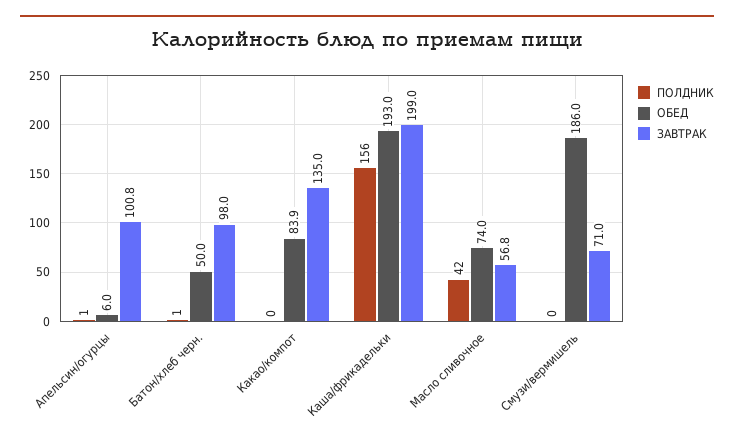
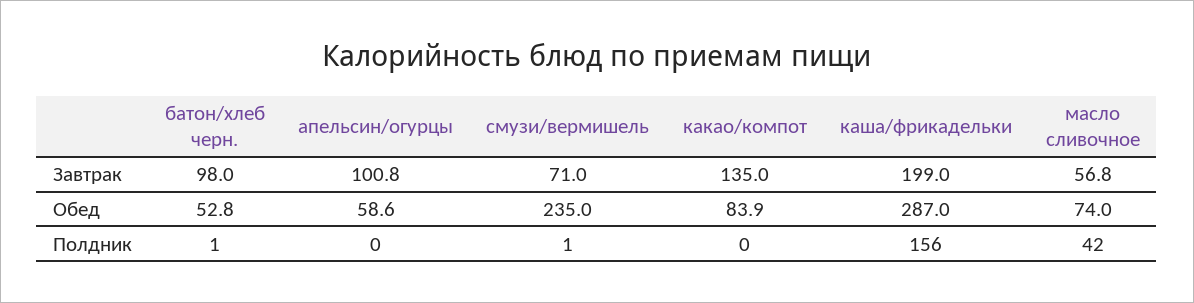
  {
    "ПОЛДНИК": {
-     "Апельсин/огурцы": 1,
+     "Апельсин/огурцы": 0,
      "Батон/хлеб черн.": 1,
      "Какао/компот": 0,
      "Каша/фрикадельки": 156,
      "Масло сливочное": 42,
-     "Смузи/вермишель": 0
+     "Смузи/вермишель": 1
    },
    "ОБЕД": {
-     "Апельсин/огурцы": 6,
+     "Апельсин/огурцы": 58.6,
-     "Батон/хлеб черн.": 50,
+     "Батон/хлеб черн.": 52.8,
      "Какао/компот": 83.9,
-     "Каша/фрикадельки": 193,
+     "Каша/фрикадельки": 287,
      "Масло сливочное": 74,
-     "Смузи/вермишель": 186
+     "Смузи/вермишель": 235
    },
    "ЗАВТРАК": {
      "Апельсин/огурцы": 100.8,
      "Батон/хлеб черн.": 98,
      "Какао/компот": 135,
      "Каша/фрикадельки": 199,
      "Масло сливочное": 56.8,
      "Смузи/вермишель": 71
    }
  }

